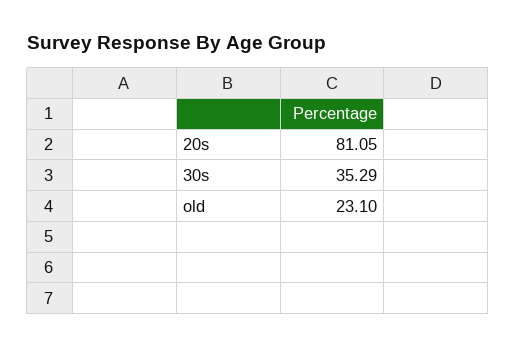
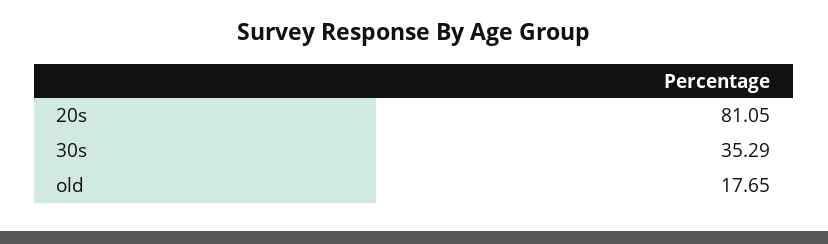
  {
    "20s": 81.05,
    "30s": 35.29,
-   "old": 23.1
+   "old": 17.65
  }

